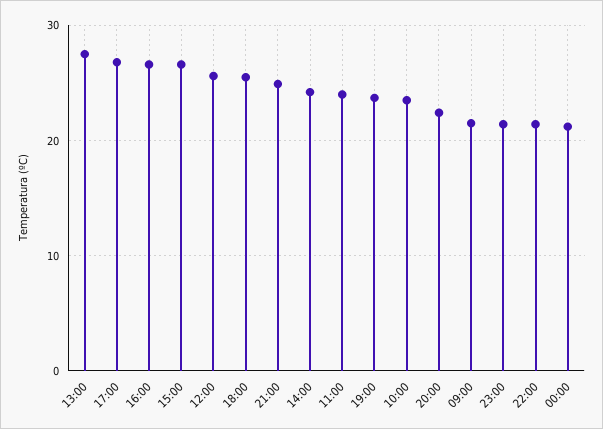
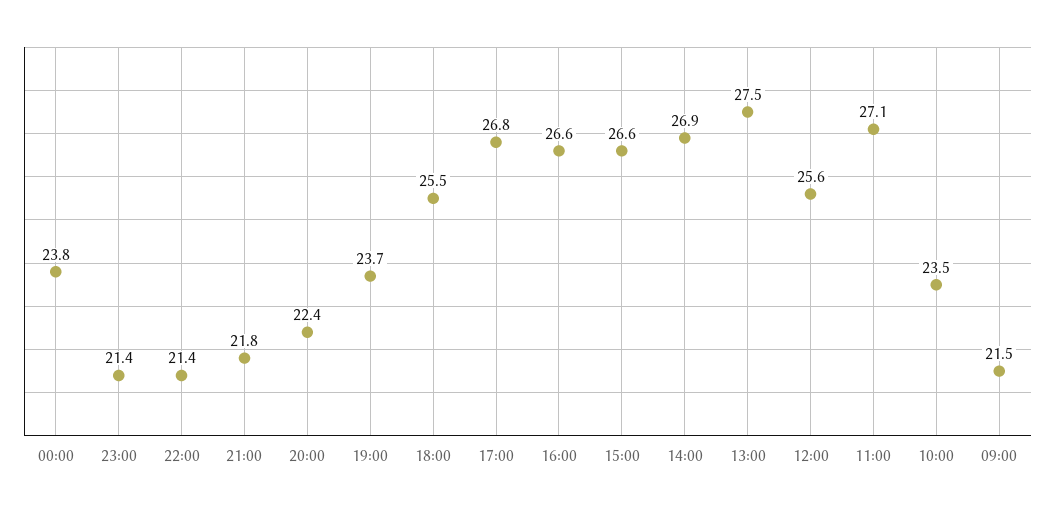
  {
    "13:00": 27.5,
    "17:00": 26.8,
    "16:00": 26.6,
    "15:00": 26.6,
    "12:00": 25.6,
    "18:00": 25.5,
-   "21:00": 25,
+   "21:00": 21.8,
-   "14:00": 24,
+   "14:00": 26.9,
-   "11:00": 24,
+   "11:00": 27.1,
    "19:00": 23.7,
    "10:00": 23.5,
    "20:00": 22.4,
    "09:00": 21.5,
    "23:00": 21.4,
    "22:00": 21.4,
-   "00:00": 21
+   "00:00": 23.8
  }

